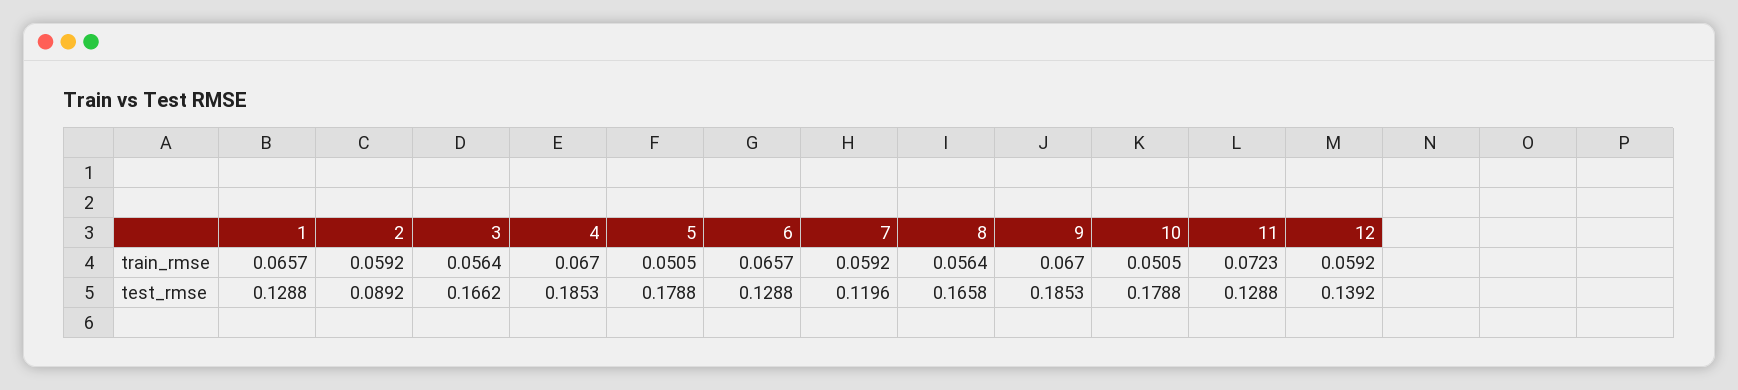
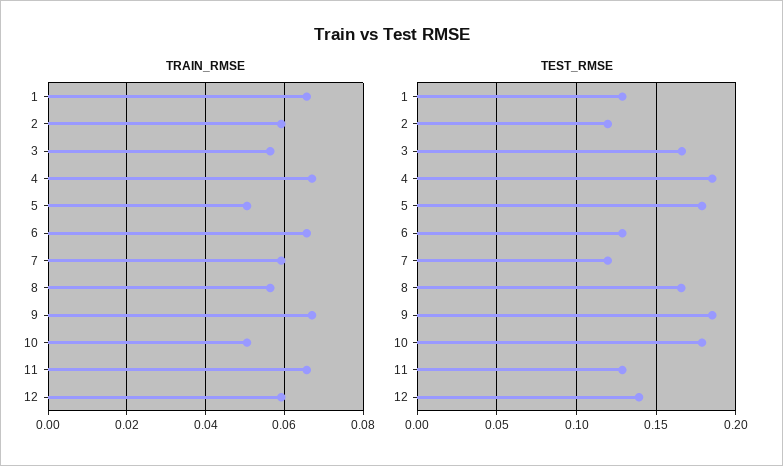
  {
    "train_rmse": {
      "1": 0.0657,
      "2": 0.0592,
      "3": 0.0564,
      "4": 0.067,
      "5": 0.0505,
      "6": 0.0657,
      "7": 0.0592,
      "8": 0.0564,
      "9": 0.067,
      "10": 0.0505,
-     "11": 0.0723,
+     "11": 0.066,
      "12": 0.0592
    },
    "test_rmse": {
      "1": 0.1288,
-     "2": 0.0892,
+     "2": 0.12,
      "3": 0.1662,
      "4": 0.1853,
      "5": 0.1788,
      "6": 0.1288,
      "7": 0.1196,
      "8": 0.1658,
      "9": 0.1853,
      "10": 0.1788,
      "11": 0.1288,
      "12": 0.1392
    }
  }

